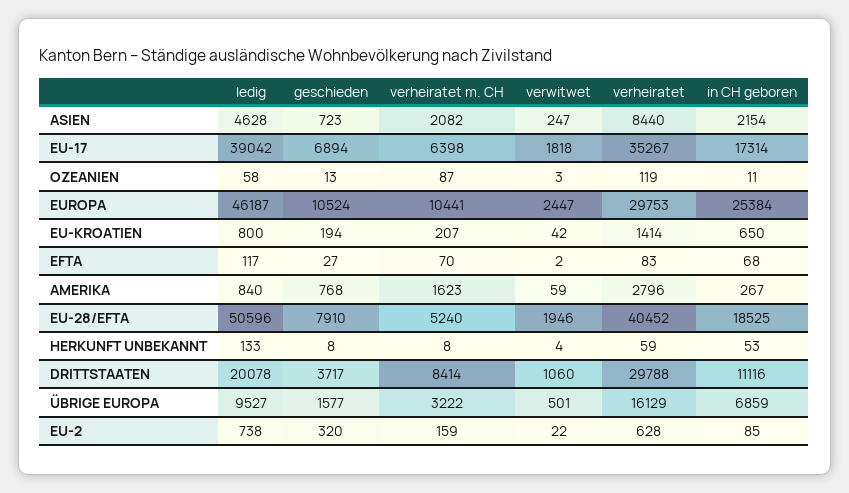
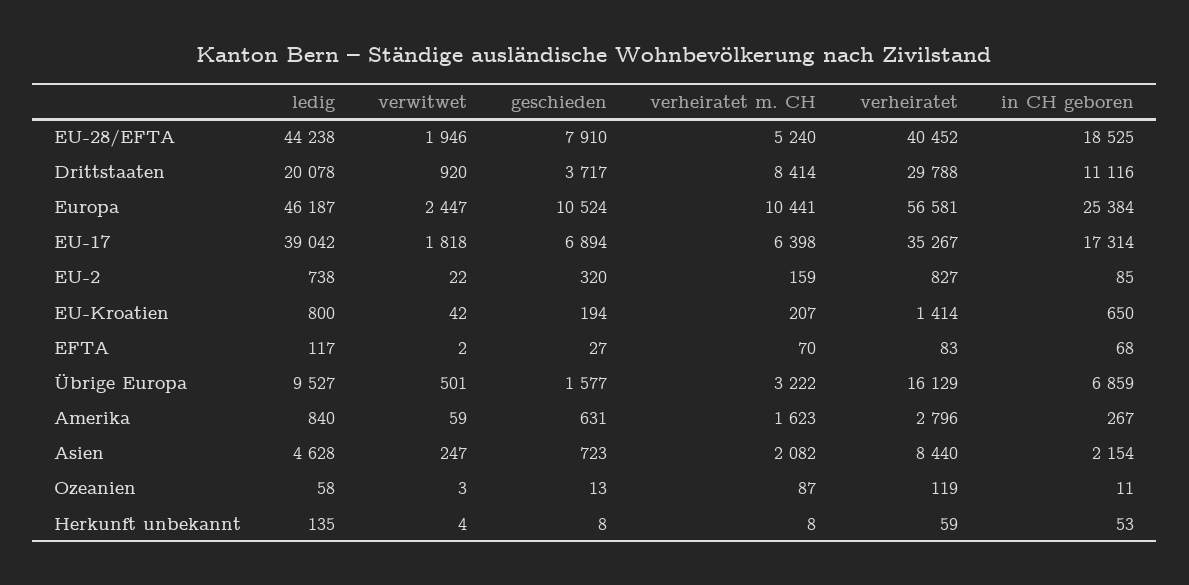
  {
    "ledig": {
      "ASIEN": 4628,
      "EU-17": 39042,
      "OZEANIEN": 58,
      "EUROPA": 46187,
      "EU-KROATIEN": 800,
      "EFTA": 117,
      "AMERIKA": 840,
-     "EU-28/EFTA": 50596,
+     "EU-28/EFTA": 44238,
-     "HERKUNFT UNBEKANNT": 133,
+     "HERKUNFT UNBEKANNT": 135,
      "DRITTSTAATEN": 20078,
      "ÜBRIGE EUROPA": 9527,
      "EU-2": 738
    },
    "geschieden": {
      "ASIEN": 723,
      "EU-17": 6894,
      "OZEANIEN": 13,
      "EUROPA": 10524,
      "EU-KROATIEN": 194,
      "EFTA": 27,
-     "AMERIKA": 768,
+     "AMERIKA": 631,
      "EU-28/EFTA": 7910,
      "HERKUNFT UNBEKANNT": 8,
      "DRITTSTAATEN": 3717,
      "ÜBRIGE EUROPA": 1577,
      "EU-2": 320
    },
    "verheiratet m. CH": {
      "ASIEN": 2082,
      "EU-17": 6398,
      "OZEANIEN": 87,
      "EUROPA": 10441,
      "EU-KROATIEN": 207,
      "EFTA": 70,
      "AMERIKA": 1623,
      "EU-28/EFTA": 5240,
      "HERKUNFT UNBEKANNT": 8,
      "DRITTSTAATEN": 8414,
      "ÜBRIGE EUROPA": 3222,
      "EU-2": 159
    },
    "verwitwet": {
      "ASIEN": 247,
      "EU-17": 1818,
      "OZEANIEN": 3,
      "EUROPA": 2447,
      "EU-KROATIEN": 42,
      "EFTA": 2,
      "AMERIKA": 59,
      "EU-28/EFTA": 1946,
      "HERKUNFT UNBEKANNT": 4,
-     "DRITTSTAATEN": 1060,
+     "DRITTSTAATEN": 920,
      "ÜBRIGE EUROPA": 501,
      "EU-2": 22
    },
    "verheiratet": {
      "ASIEN": 8440,
      "EU-17": 35267,
      "OZEANIEN": 119,
-     "EUROPA": 29753,
+     "EUROPA": 56581,
      "EU-KROATIEN": 1414,
      "EFTA": 83,
      "AMERIKA": 2796,
      "EU-28/EFTA": 40452,
      "HERKUNFT UNBEKANNT": 59,
      "DRITTSTAATEN": 29788,
      "ÜBRIGE EUROPA": 16129,
-     "EU-2": 628
+     "EU-2": 827
    },
    "in CH geboren": {
      "ASIEN": 2154,
      "EU-17": 17314,
      "OZEANIEN": 11,
      "EUROPA": 25384,
      "EU-KROATIEN": 650,
      "EFTA": 68,
      "AMERIKA": 267,
      "EU-28/EFTA": 18525,
      "HERKUNFT UNBEKANNT": 53,
      "DRITTSTAATEN": 11116,
      "ÜBRIGE EUROPA": 6859,
      "EU-2": 85
    }
  }

